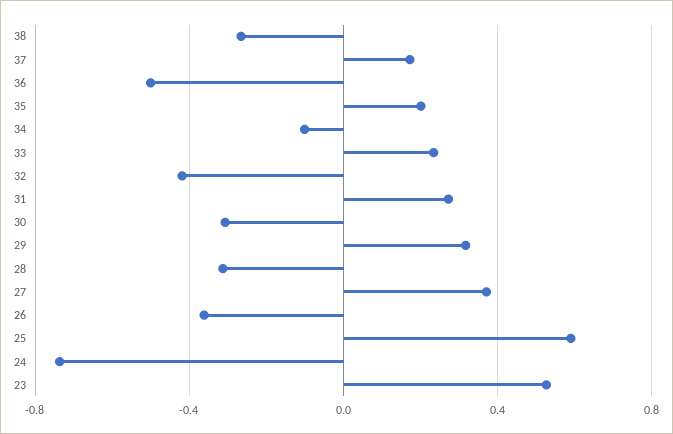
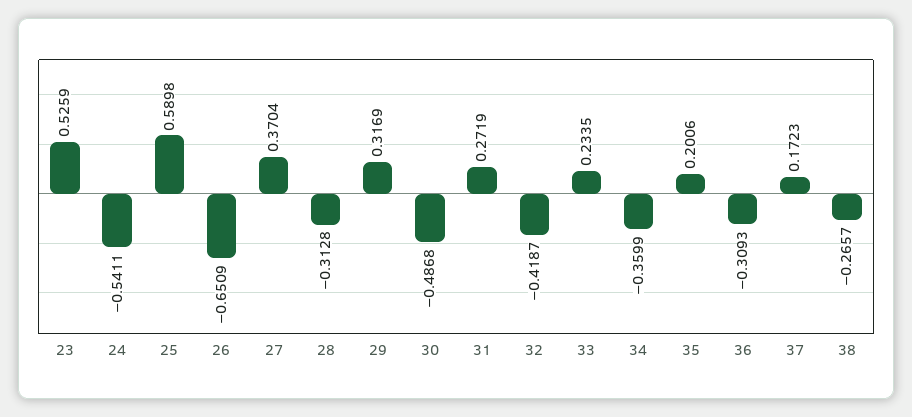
  {
    "38": -0.2657,
    "37": 0.1723,
-   "36": -0.5,
+   "36": -0.3093,
    "35": 0.2006,
-   "34": -0.1,
+   "34": -0.3599,
    "33": 0.2335,
    "32": -0.4187,
    "31": 0.2719,
-   "30": -0.3,
+   "30": -0.4868,
    "29": 0.3169,
    "28": -0.3128,
    "27": 0.3704,
-   "26": -0.35,
+   "26": -0.6509,
    "25": 0.5898,
-   "24": -0.75,
+   "24": -0.5411,
    "23": 0.5259
  }

